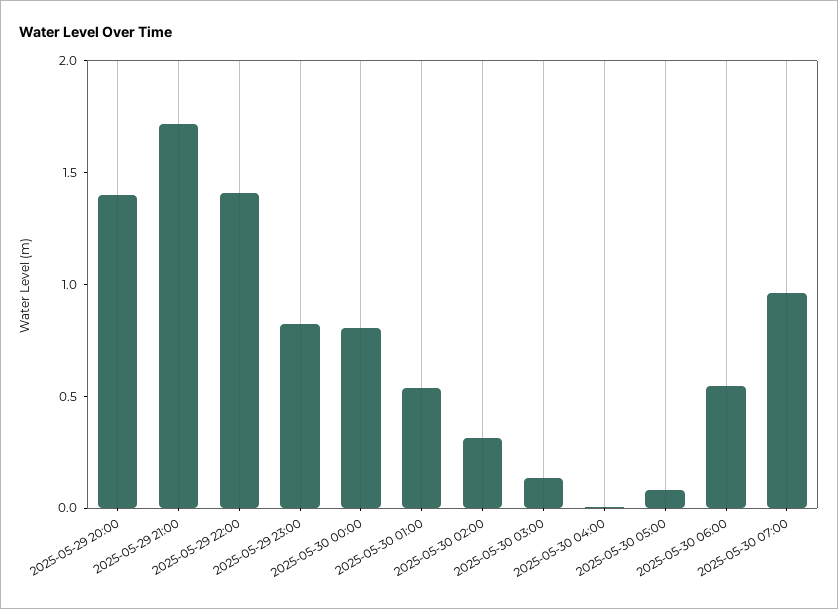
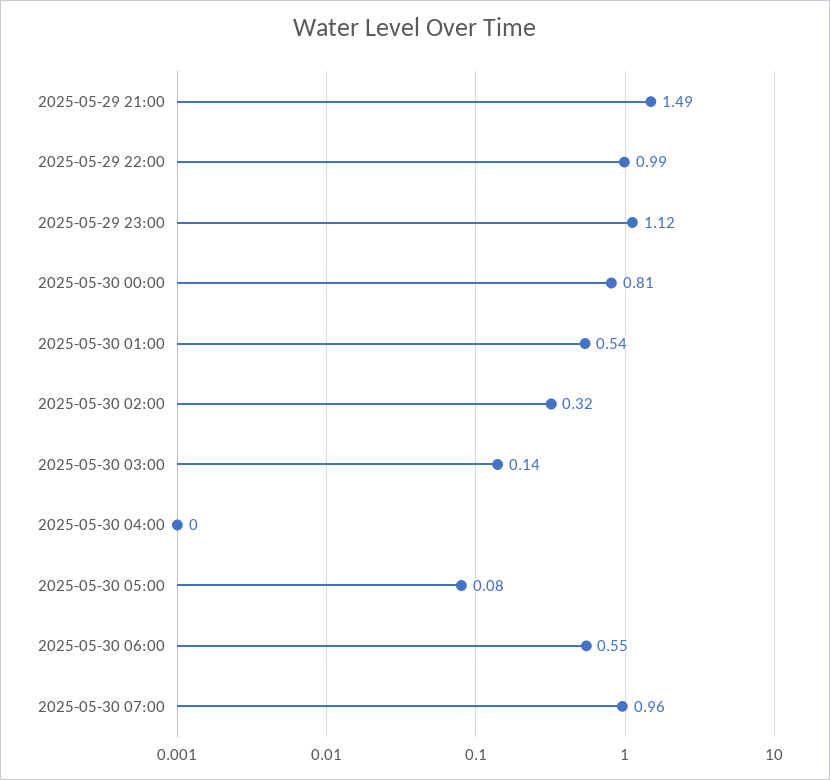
  {
-   "2025-05-29 20:00": 1.4,
-   "2025-05-29 21:00": 1.7,
+   "2025-05-29 21:00": 1.49,
-   "2025-05-29 22:00": 1.4,
+   "2025-05-29 22:00": 0.99,
-   "2025-05-29 23:00": 0.8,
+   "2025-05-29 23:00": 1.12,
    "2025-05-30 00:00": 0.81,
    "2025-05-30 01:00": 0.54,
    "2025-05-30 02:00": 0.32,
    "2025-05-30 03:00": 0.14,
    "2025-05-30 04:00": 0,
    "2025-05-30 05:00": 0.08,
    "2025-05-30 06:00": 0.55,
    "2025-05-30 07:00": 0.96
  }

